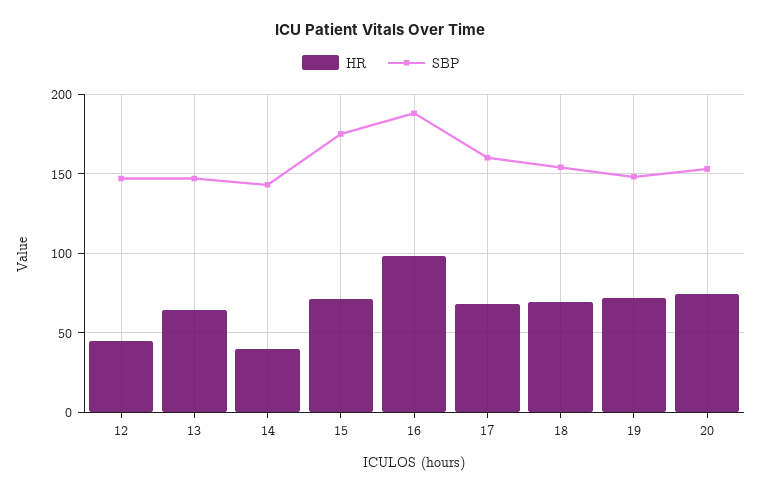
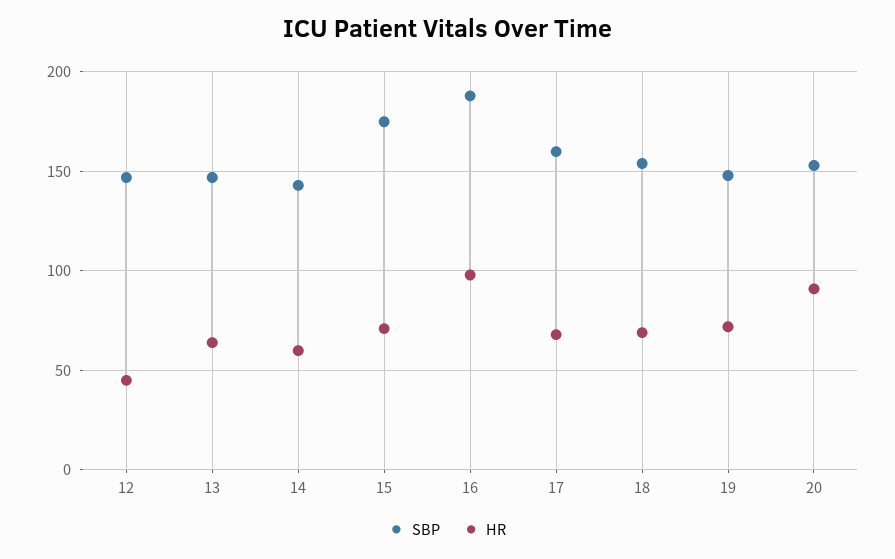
  {
    "HR": {
      "12": 45,
      "13": 65,
-     "14": 40,
+     "14": 60,
      "15": 70,
      "16": 100,
      "17": 70,
      "18": 70,
      "19": 70,
-     "20": 75
+     "20": 90
    },
    "SBP": {
      "12": 145,
      "13": 145,
      "14": 145,
      "15": 175,
      "16": 190,
      "17": 160,
      "18": 155,
      "19": 150,
      "20": 155
    }
  }

